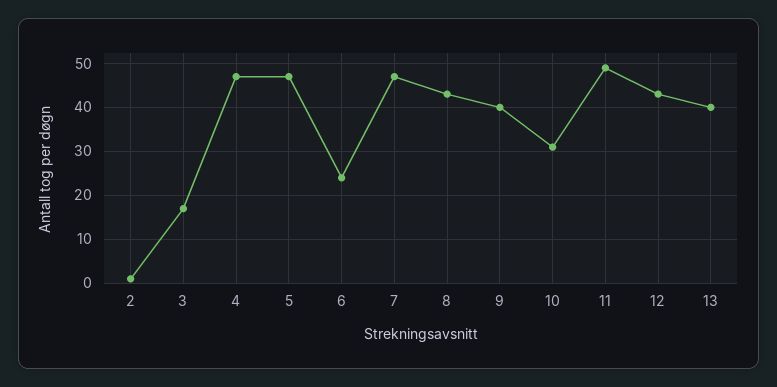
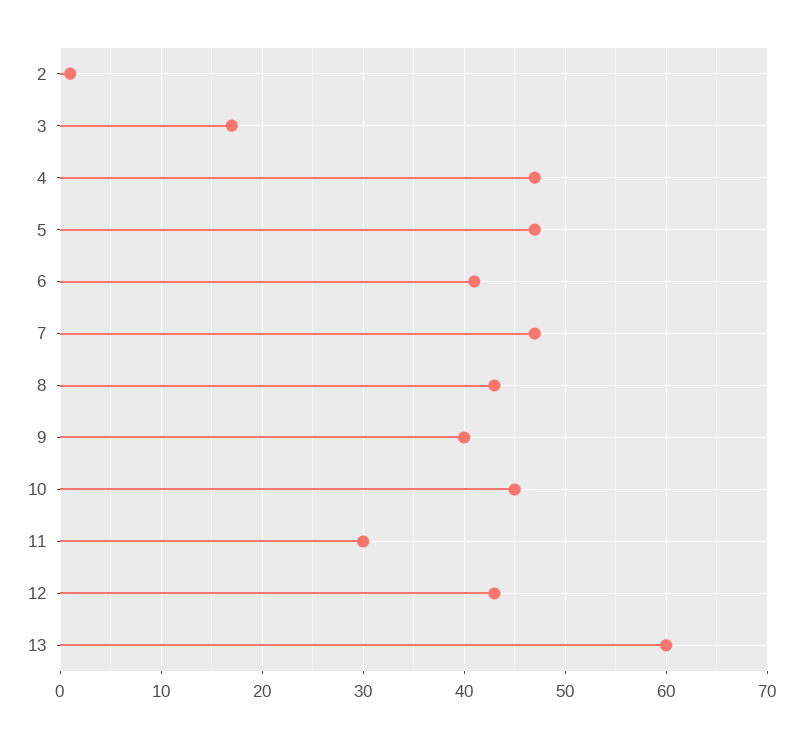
  {
    "2": 1,
    "3": 17,
    "4": 47,
    "5": 47,
-   "6": 25,
+   "6": 41,
    "7": 47,
    "8": 43,
    "9": 40,
-   "10": 30,
+   "10": 45,
-   "11": 50,
+   "11": 30,
    "12": 43,
-   "13": 40
+   "13": 60
  }

